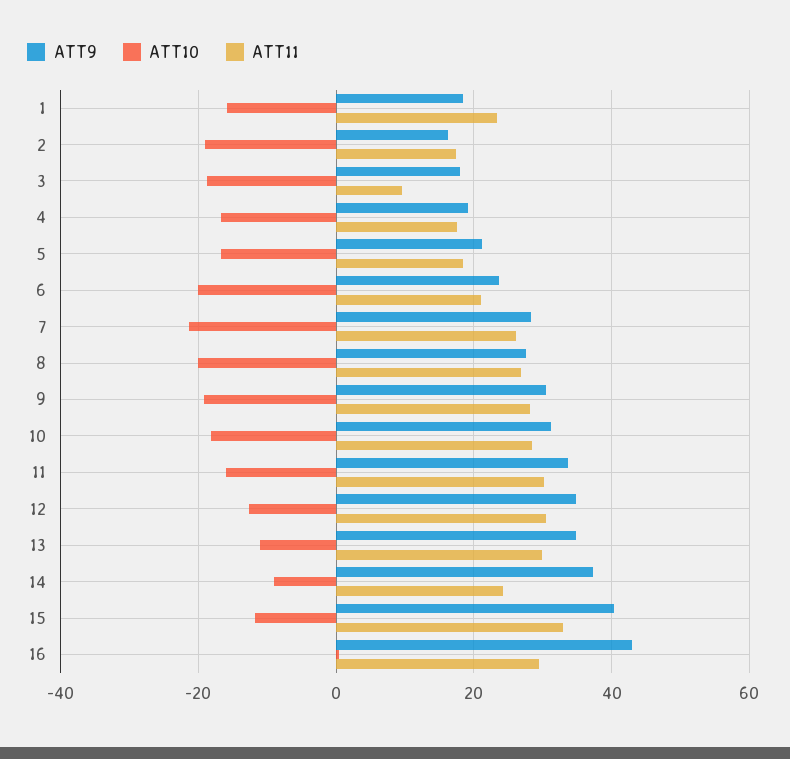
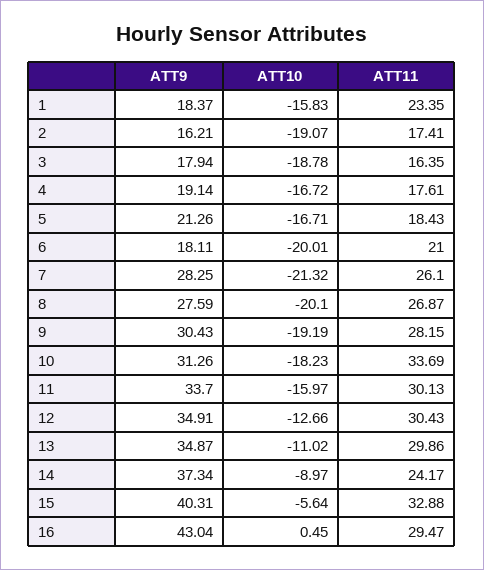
  {
    "ATT9": {
      "1": 18.37,
      "2": 16.21,
      "3": 17.94,
      "4": 19.14,
      "5": 21.26,
-     "6": 24,
+     "6": 18.11,
      "7": 28.25,
      "8": 27.59,
      "9": 30.43,
      "10": 31.26,
      "11": 33.7,
      "12": 34.91,
      "13": 34.87,
      "14": 37.34,
      "15": 40.31,
      "16": 43.04
    },
    "ATT10": {
      "1": -15.83,
      "2": -19.07,
      "3": -18.78,
      "4": -16.72,
      "5": -16.71,
      "6": -20.01,
      "7": -21.32,
      "8": -20.1,
      "9": -19.19,
      "10": -18.23,
      "11": -15.97,
      "12": -12.66,
      "13": -11.02,
      "14": -8.97,
-     "15": -12,
+     "15": -5.64,
      "16": 0.45
    },
    "ATT11": {
      "1": 23.35,
      "2": 17.41,
-     "3": 10,
+     "3": 16.35,
      "4": 17.61,
      "5": 18.43,
      "6": 21,
      "7": 26.1,
      "8": 26.87,
      "9": 28.15,
-     "10": 28,
+     "10": 33.69,
      "11": 30.13,
      "12": 30.43,
      "13": 29.86,
      "14": 24.17,
      "15": 32.88,
      "16": 29.47
    }
  }

